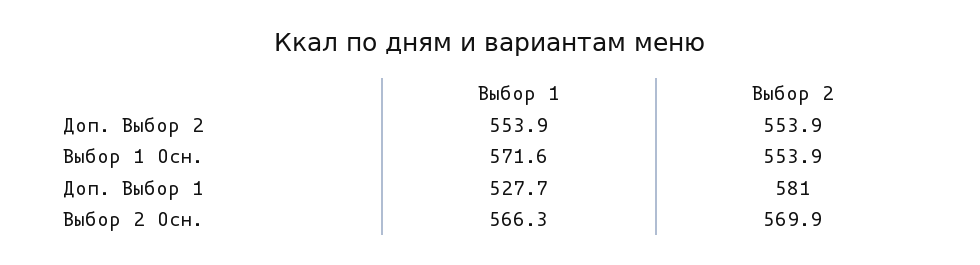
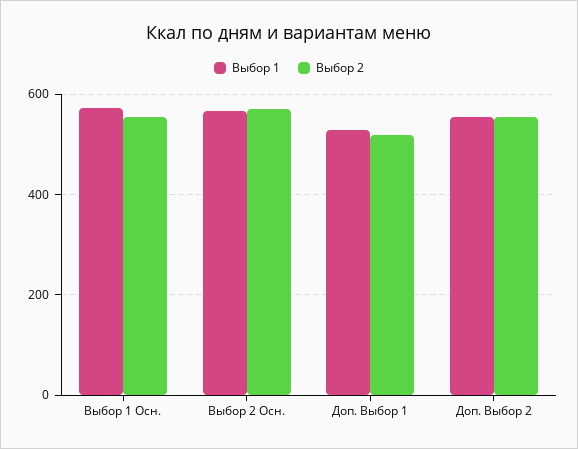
  {
    "Выбор 1": {
      "Доп. Выбор 2": 553.9,
      "Выбор 1 Осн.": 571.6,
      "Доп. Выбор 1": 527.7,
      "Выбор 2 Осн.": 566.3
    },
    "Выбор 2": {
      "Доп. Выбор 2": 553.9,
      "Выбор 1 Осн.": 553.9,
-     "Доп. Выбор 1": 581,
+     "Доп. Выбор 1": 520,
      "Выбор 2 Осн.": 569.9
    }
  }

